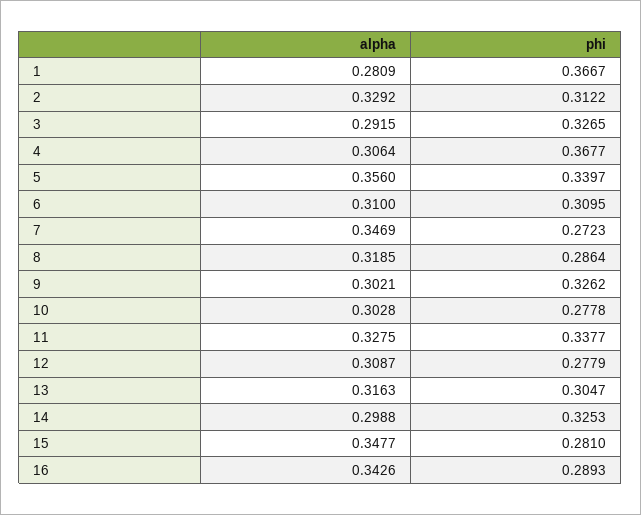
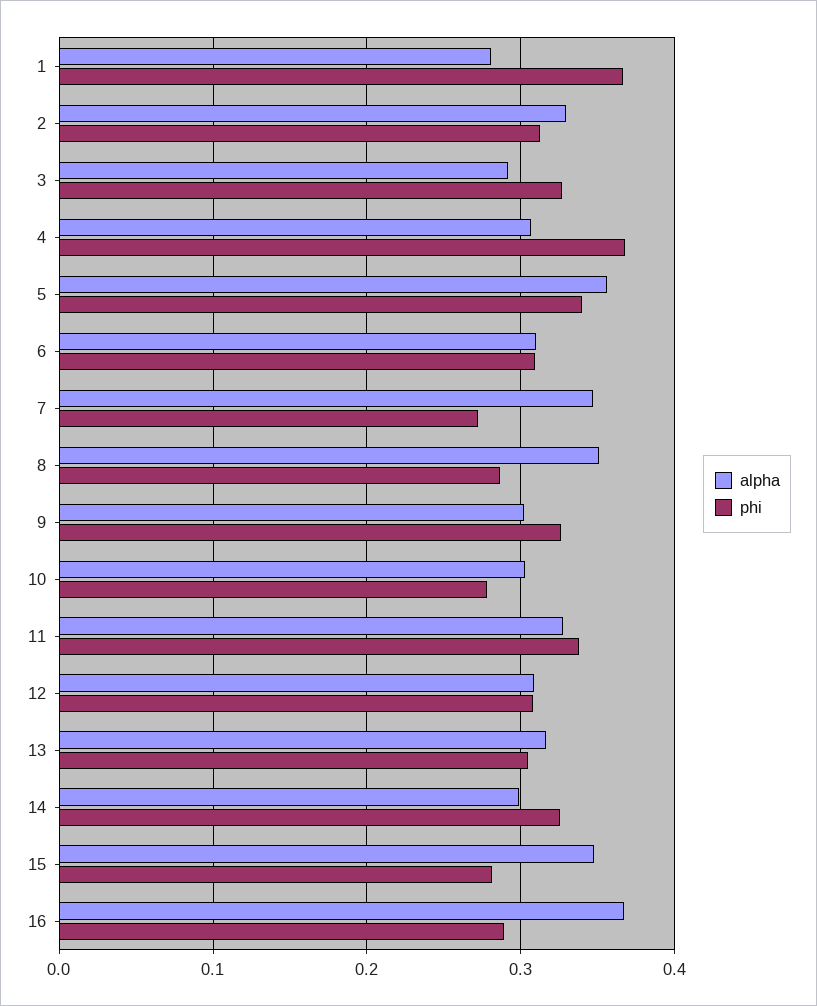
  {
    "alpha": {
      "1": 0.2809,
      "2": 0.3292,
      "3": 0.2915,
      "4": 0.3064,
      "5": 0.356,
      "6": 0.31,
      "7": 0.3469,
-     "8": 0.3185,
+     "8": 0.35,
      "9": 0.3021,
      "10": 0.3028,
      "11": 0.3275,
      "12": 0.3087,
      "13": 0.3163,
      "14": 0.2988,
      "15": 0.3477,
-     "16": 0.3426
+     "16": 0.37
    },
    "phi": {
      "1": 0.3667,
      "2": 0.3122,
      "3": 0.3265,
      "4": 0.3677,
      "5": 0.3397,
      "6": 0.3095,
      "7": 0.2723,
      "8": 0.2864,
      "9": 0.3262,
      "10": 0.2778,
      "11": 0.3377,
-     "12": 0.2779,
+     "12": 0.31,
      "13": 0.3047,
      "14": 0.3253,
      "15": 0.281,
      "16": 0.2893
    }
  }

